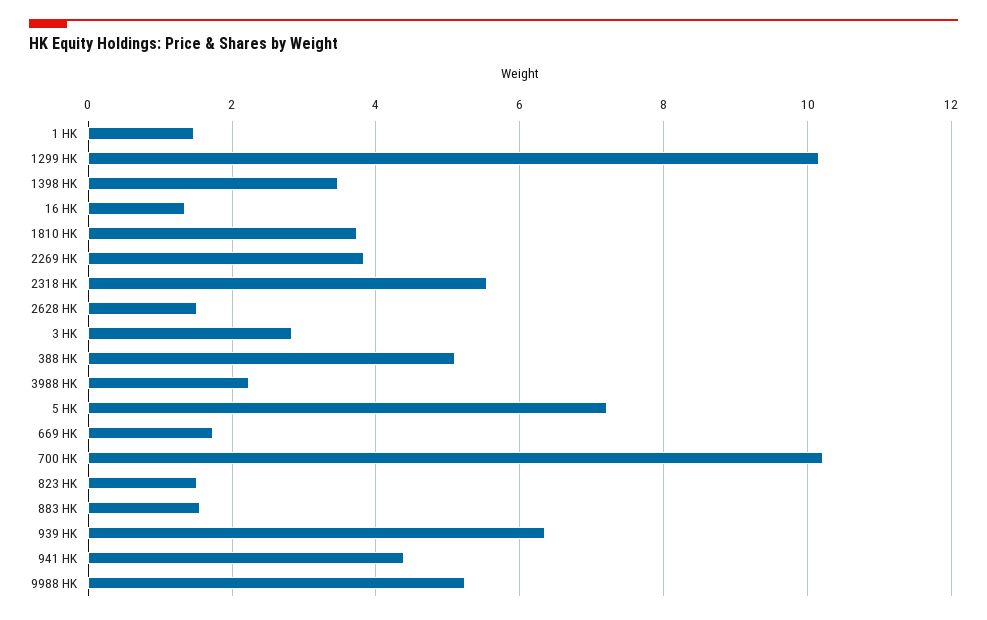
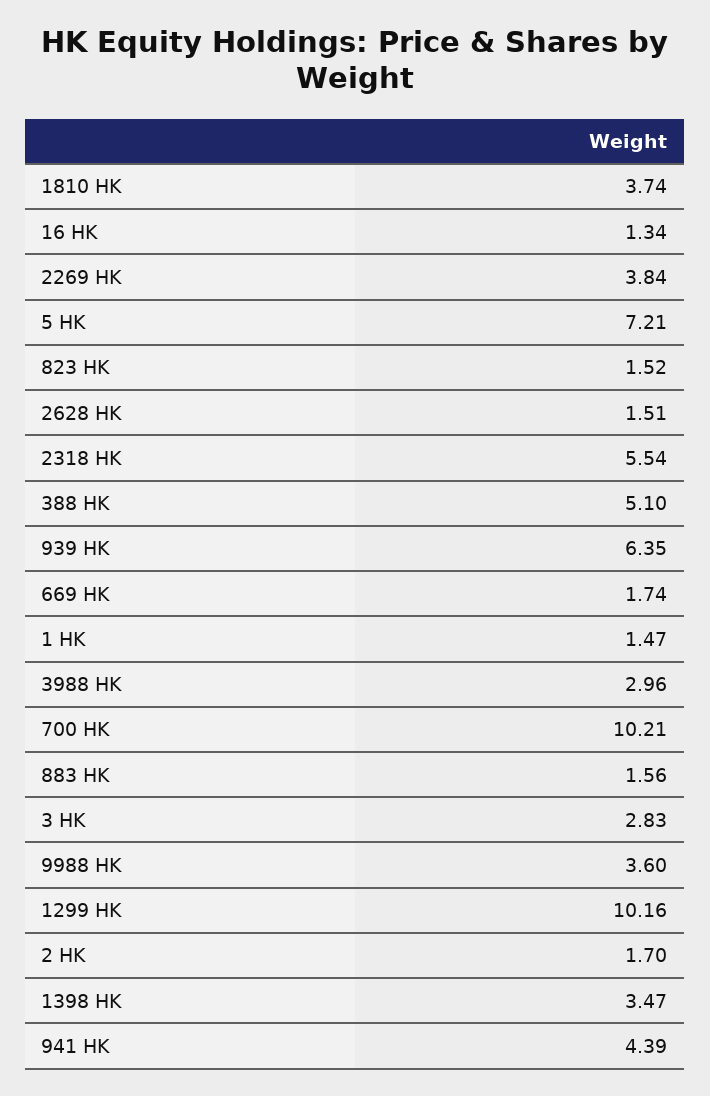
  {
    "1 HK": 1.47,
    "1299 HK": 10.16,
    "1398 HK": 3.47,
    "16 HK": 1.34,
    "1810 HK": 3.74,
    "2269 HK": 3.84,
    "2318 HK": 5.54,
    "2628 HK": 1.51,
    "3 HK": 2.83,
    "388 HK": 5.1,
-   "3988 HK": 2.2,
+   "3988 HK": 2.96,
    "5 HK": 7.21,
    "669 HK": 1.74,
    "700 HK": 10.21,
    "823 HK": 1.52,
    "883 HK": 1.56,
    "939 HK": 6.35,
    "941 HK": 4.39,
-   "9988 HK": 5.2
+   "9988 HK": 3.6,
+   "2 HK": 1.7
  }

